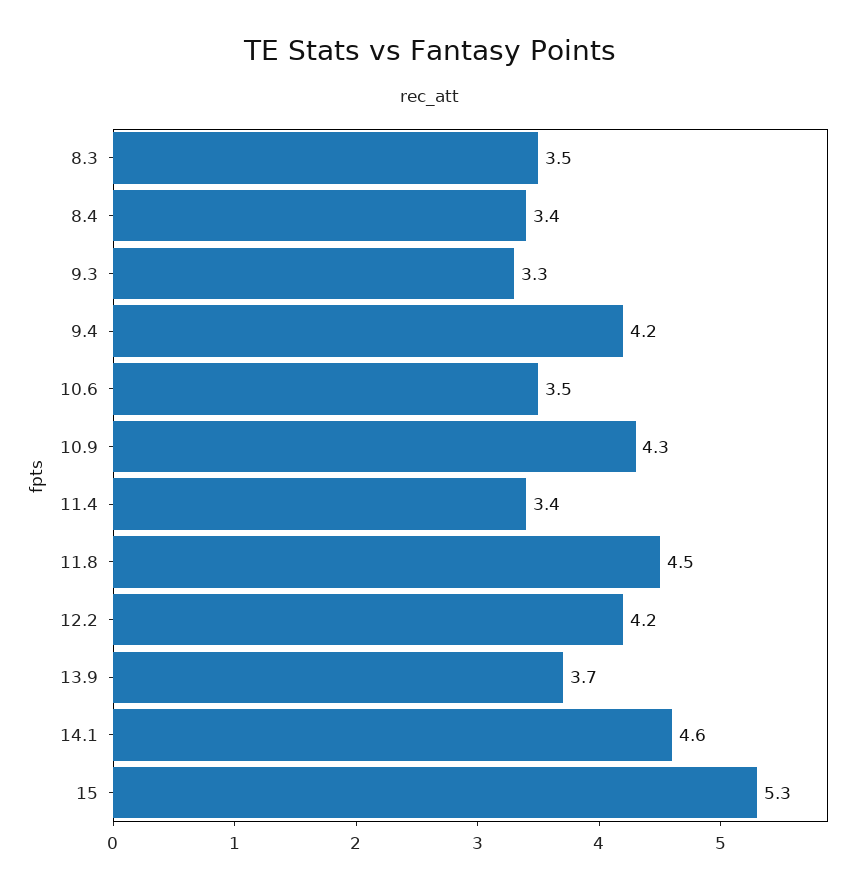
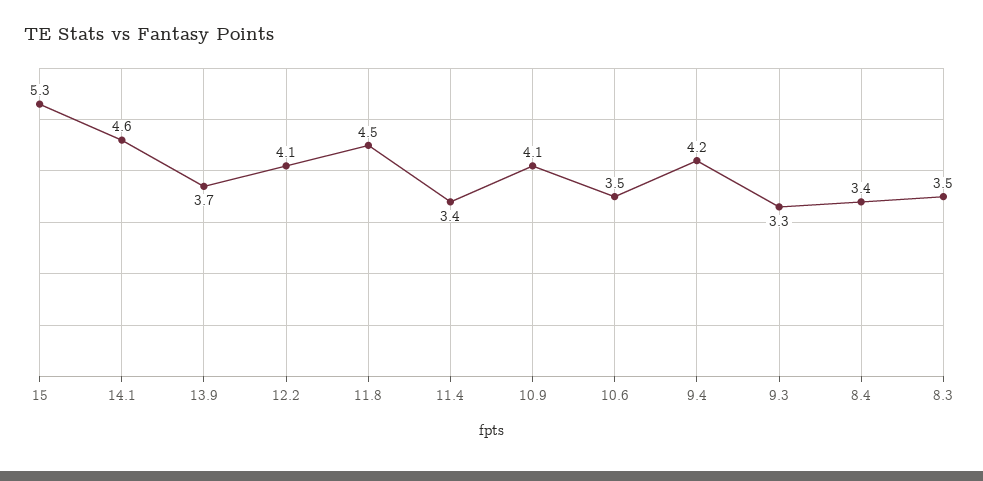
  {
    "8.3": 3.5,
    "8.4": 3.4,
    "9.3": 3.3,
    "9.4": 4.2,
    "10.6": 3.5,
-   "10.9": 4.3,
+   "10.9": 4.1,
    "11.4": 3.4,
    "11.8": 4.5,
-   "12.2": 4.2,
+   "12.2": 4.1,
    "13.9": 3.7,
    "14.1": 4.6,
    "15": 5.3
  }

